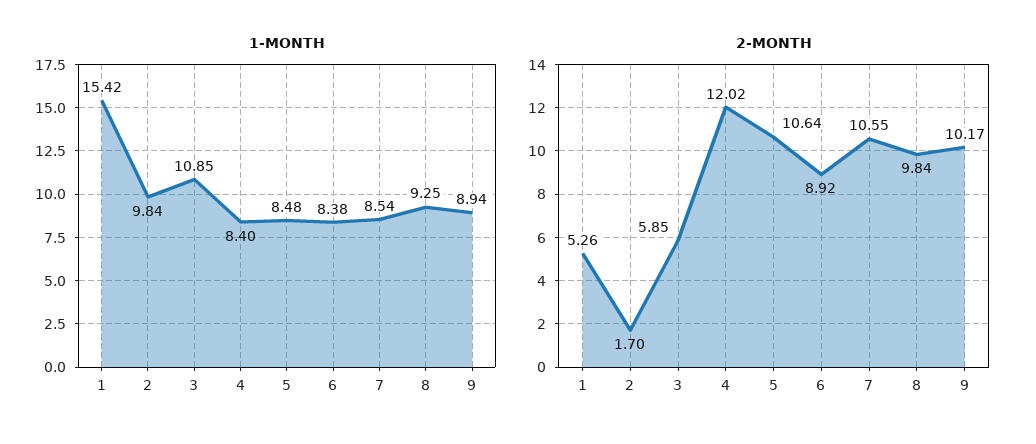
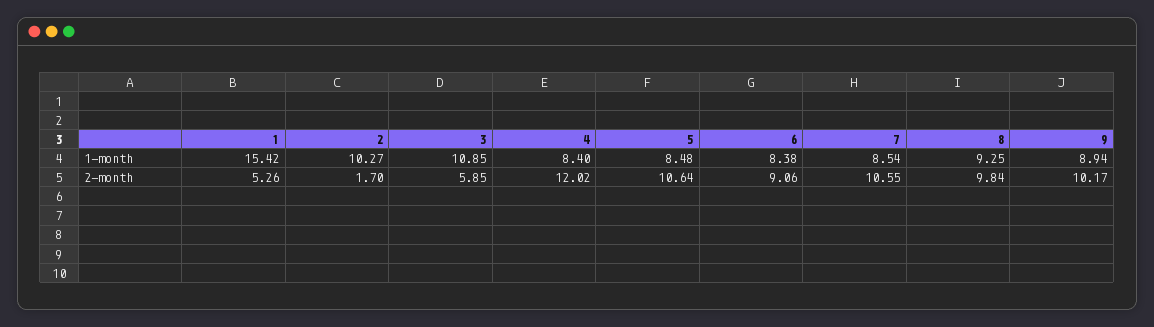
  {
    "1-MONTH": {
      "1": 15.42,
-     "2": 9.84,
+     "2": 10.27,
      "3": 10.85,
      "4": 8.4,
      "5": 8.48,
      "6": 8.38,
      "7": 8.54,
      "8": 9.25,
      "9": 8.94
    },
    "2-MONTH": {
      "1": 5.26,
      "2": 1.7,
      "3": 5.85,
      "4": 12.02,
      "5": 10.64,
-     "6": 8.92,
+     "6": 9.06,
      "7": 10.55,
      "8": 9.84,
      "9": 10.17
    }
  }

